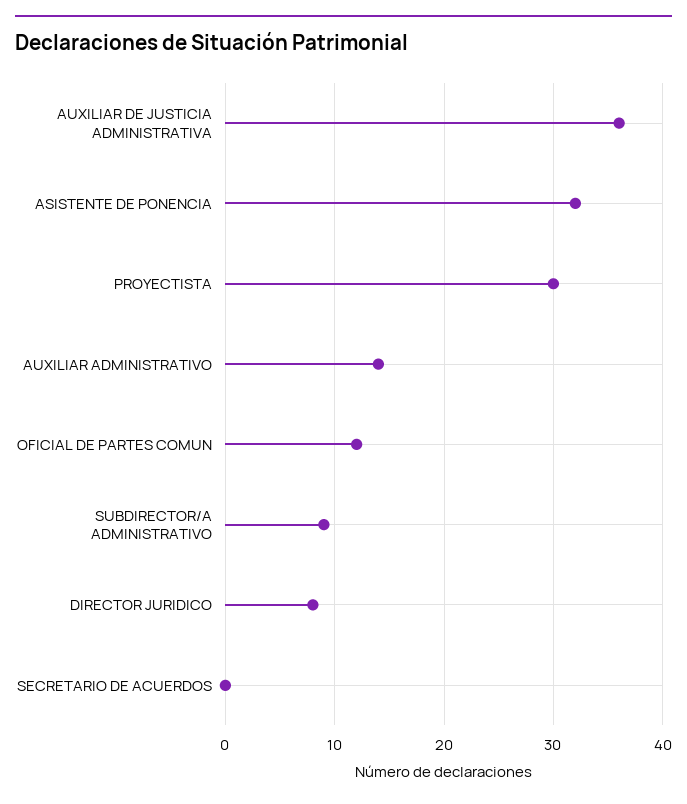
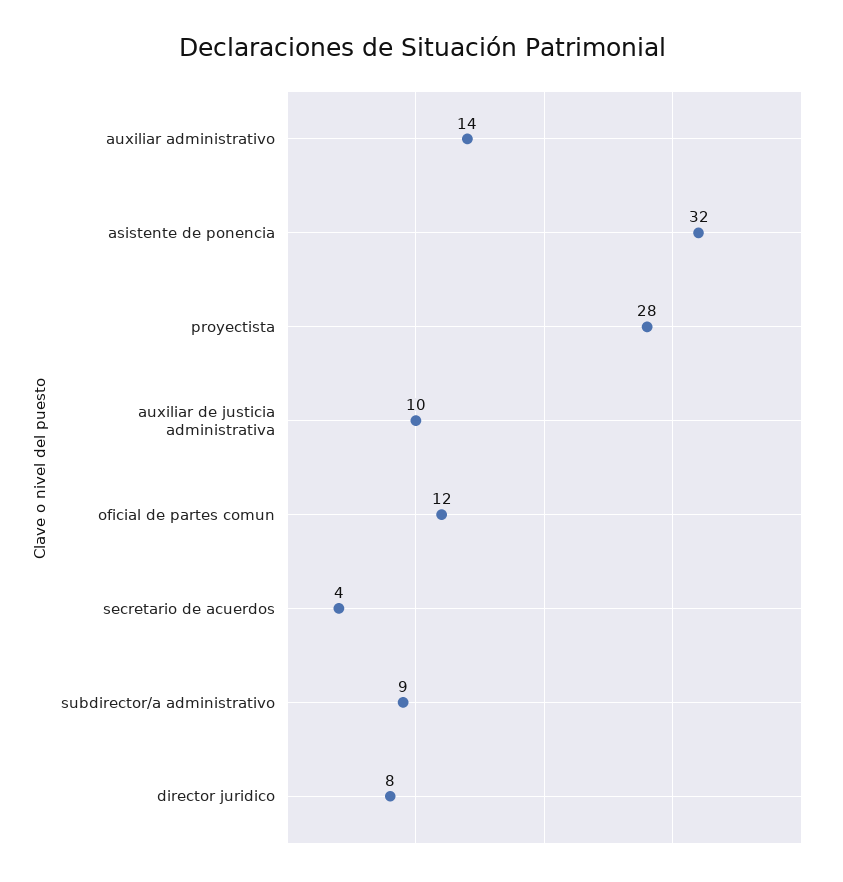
  {
-   "AUXILIAR DE JUSTICIA ADMINISTRATIVA": 36,
+   "AUXILIAR DE JUSTICIA ADMINISTRATIVA": 10,
    "ASISTENTE DE PONENCIA": 32,
-   "PROYECTISTA": 30,
+   "PROYECTISTA": 28,
    "AUXILIAR ADMINISTRATIVO": 14,
    "OFICIAL DE PARTES COMUN": 12,
    "SUBDIRECTOR/A ADMINISTRATIVO": 9,
    "DIRECTOR JURIDICO": 8,
-   "SECRETARIO DE ACUERDOS": 0
+   "SECRETARIO DE ACUERDOS": 4
  }

